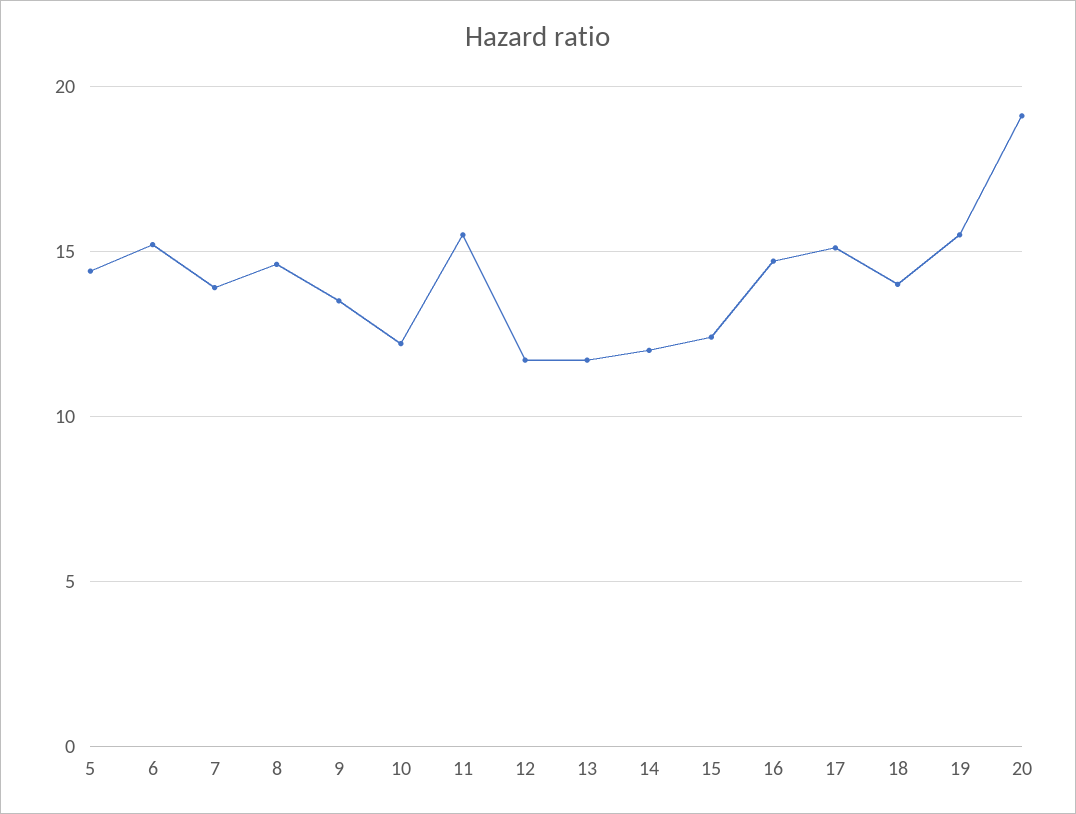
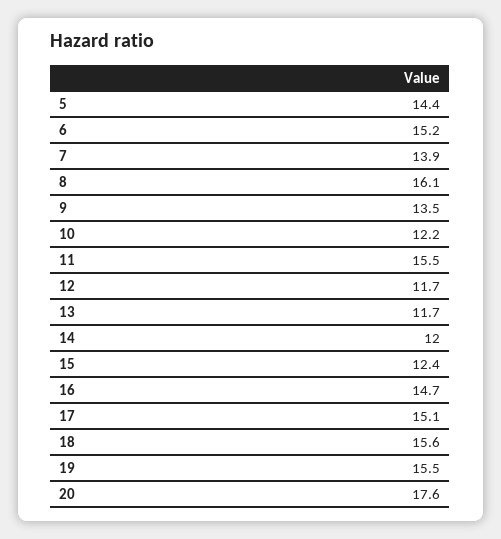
  {
    "5": 14.4,
    "6": 15.2,
    "7": 13.9,
-   "8": 14.5,
+   "8": 16.1,
    "9": 13.5,
    "10": 12.2,
    "11": 15.5,
    "12": 11.7,
    "13": 11.7,
    "14": 12,
    "15": 12.4,
    "16": 14.7,
    "17": 15.1,
-   "18": 14,
+   "18": 15.6,
    "19": 15.5,
-   "20": 19
+   "20": 17.6
  }

